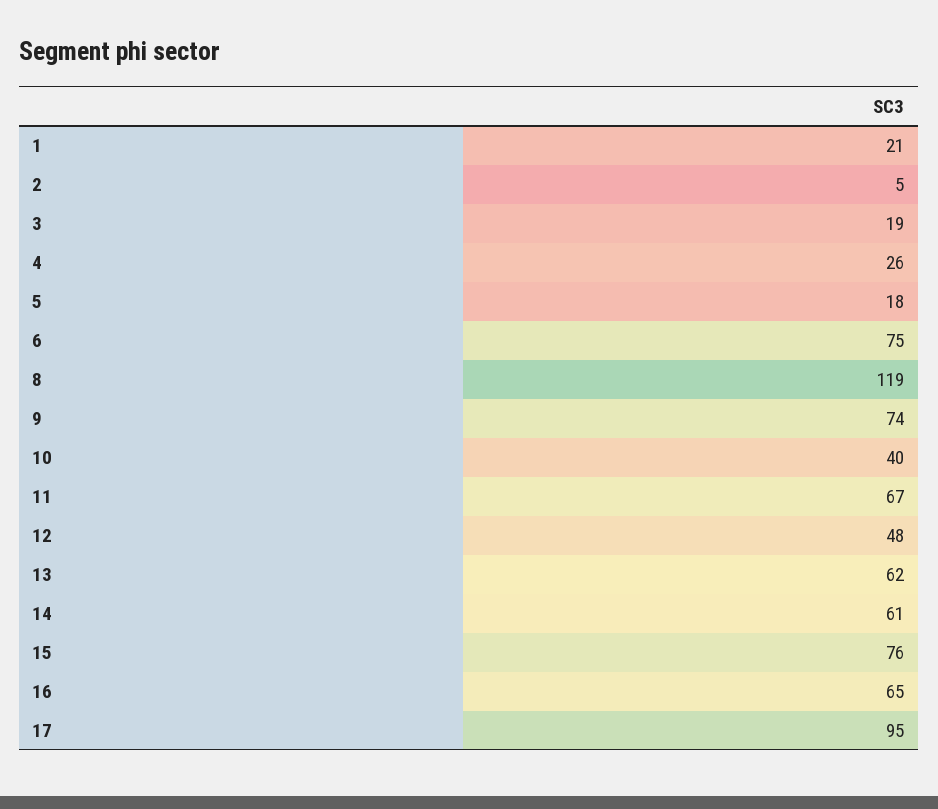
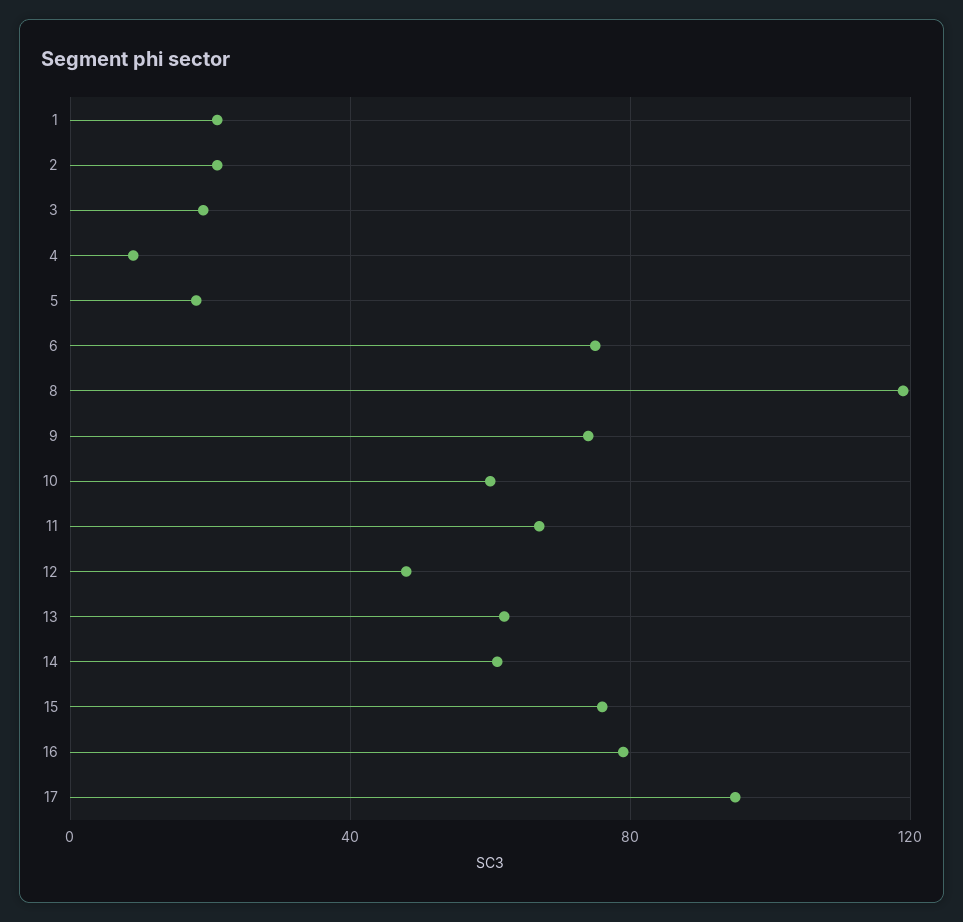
  {
    "1": 21,
-   "2": 5,
+   "2": 20,
    "3": 19,
-   "4": 26,
+   "4": 10,
    "5": 18,
    "6": 75,
    "8": 119,
    "9": 74,
-   "10": 40,
+   "10": 60,
    "11": 67,
    "12": 48,
    "13": 62,
    "14": 61,
    "15": 76,
-   "16": 65,
+   "16": 80,
    "17": 95
  }

